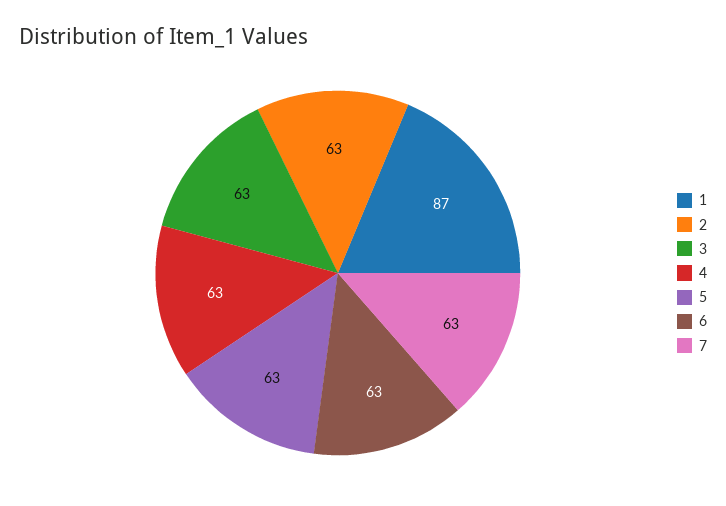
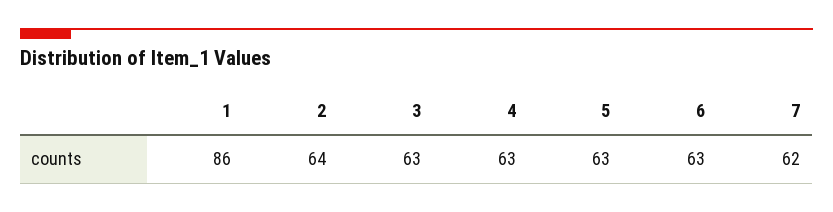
  {
-   "1": 87,
+   "1": 86,
-   "2": 63,
+   "2": 64,
    "3": 63,
    "4": 63,
    "5": 63,
    "6": 63,
-   "7": 63
+   "7": 62
  }

